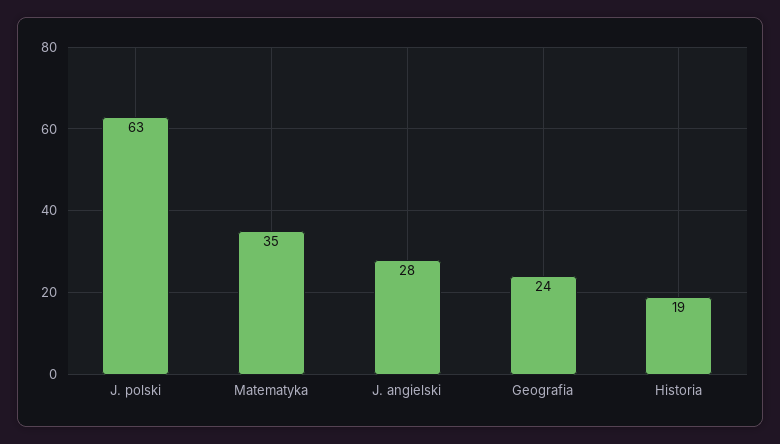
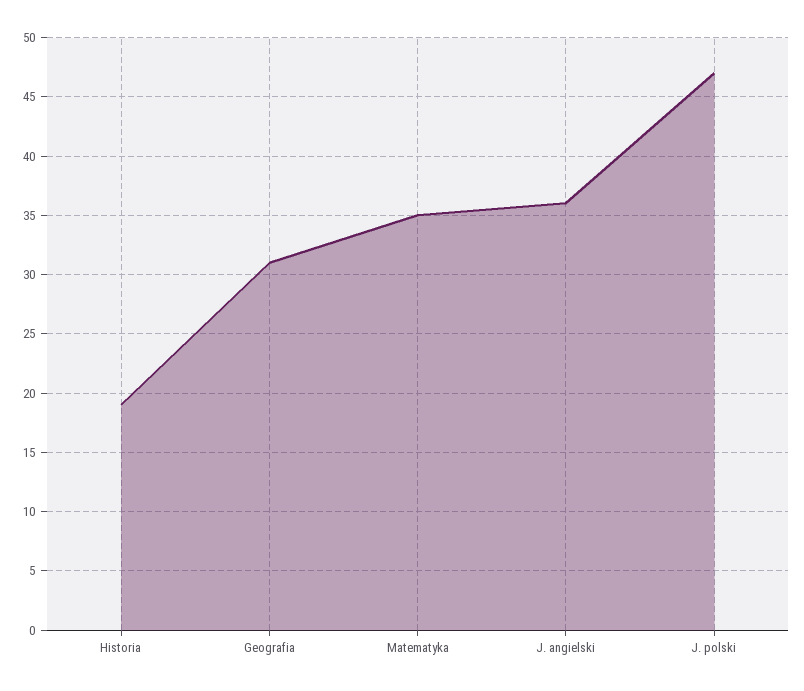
  {
-   "J. polski": 63,
+   "J. polski": 47,
    "Matematyka": 35,
-   "J. angielski": 28,
+   "J. angielski": 36,
-   "Geografia": 24,
+   "Geografia": 31,
    "Historia": 19
  }

